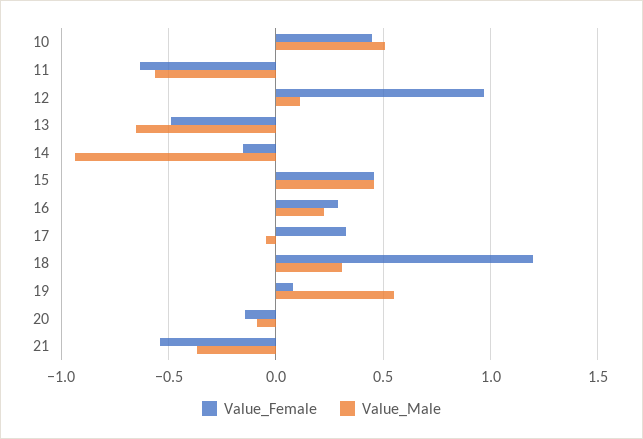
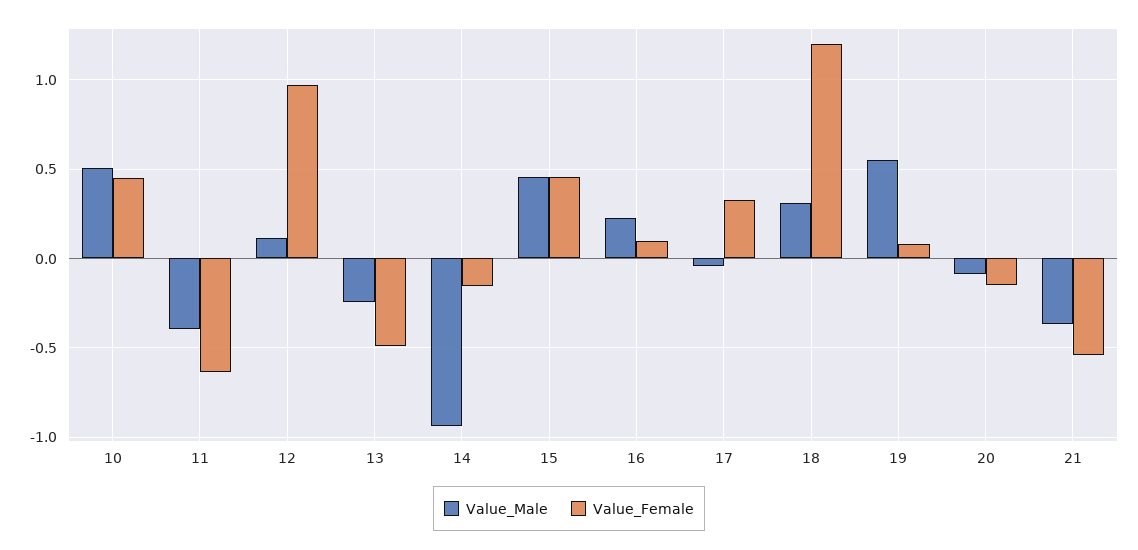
  {
    "Value_Female": {
      "10": 0.45,
      "11": -0.65,
      "12": 0.95,
      "13": -0.5,
      "14": -0.15,
      "15": 0.45,
-     "16": 0.3,
+     "16": 0.1,
      "17": 0.35,
      "18": 1.2,
      "19": 0.1,
      "20": -0.15,
      "21": -0.55
    },
    "Value_Male": {
      "10": 0.5,
-     "11": -0.55,
+     "11": -0.4,
      "12": 0.1,
-     "13": -0.65,
+     "13": -0.25,
      "14": -0.95,
      "15": 0.45,
      "16": 0.25,
      "17": -0.05,
      "18": 0.3,
      "19": 0.55,
      "20": -0.1,
      "21": -0.35
    }
  }

